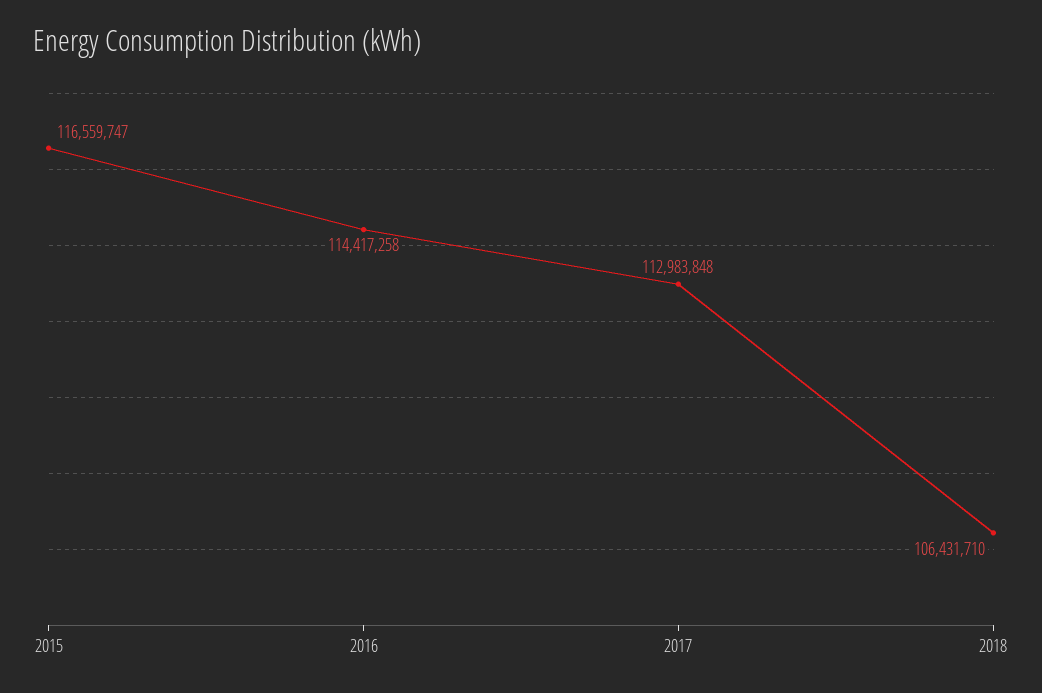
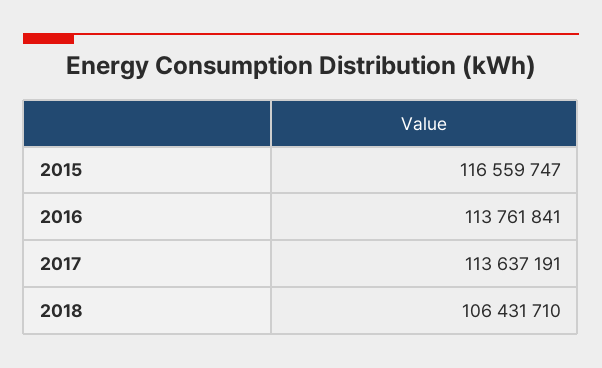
  {
    "2015": 116559747,
-   "2016": 114417258,
+   "2016": 113761841,
-   "2017": 112983848,
+   "2017": 113637191,
    "2018": 106431710
  }

